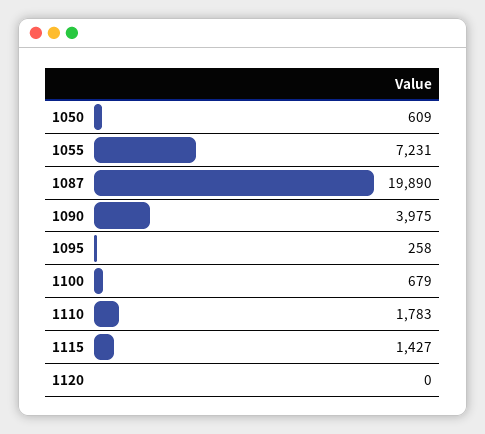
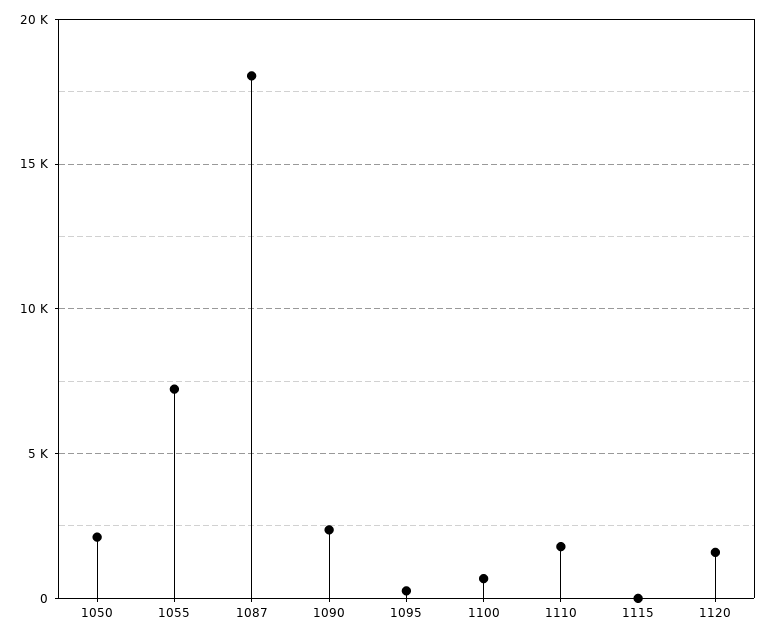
  {
-   "1050": 609,
+   "1050": 2000,
    "1055": 7231,
-   "1087": 19890,
+   "1087": 18000,
-   "1090": 3975,
+   "1090": 2500,
    "1095": 258,
    "1100": 679,
    "1110": 1783,
-   "1115": 1427,
+   "1115": 0,
-   "1120": 0
+   "1120": 1500
  }

